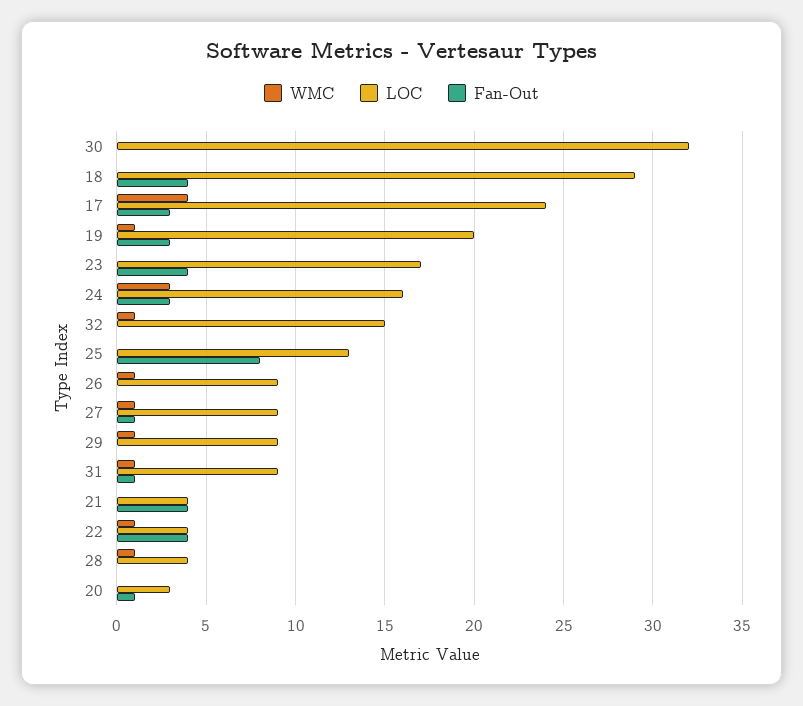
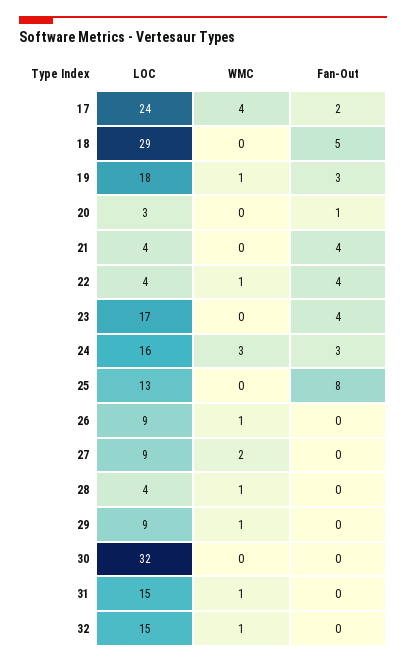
  {
    "WMC": {
      "30": 0,
      "18": 0,
      "17": 4,
      "19": 1,
      "23": 0,
      "24": 3,
      "32": 1,
      "25": 0,
      "26": 1,
-     "27": 1,
+     "27": 2,
      "29": 1,
      "31": 1,
      "21": 0,
      "22": 1,
      "28": 1,
      "20": 0
    },
    "LOC": {
      "30": 32,
      "18": 29,
      "17": 24,
-     "19": 20,
+     "19": 18,
      "23": 17,
      "24": 16,
      "32": 15,
      "25": 13,
      "26": 9,
      "27": 9,
      "29": 9,
-     "31": 9,
+     "31": 15,
      "21": 4,
      "22": 4,
      "28": 4,
      "20": 3
    },
    "Fan-Out": {
      "30": 0,
-     "18": 4,
+     "18": 5,
-     "17": 3,
+     "17": 2,
      "19": 3,
      "23": 4,
      "24": 3,
      "32": 0,
      "25": 8,
      "26": 0,
-     "27": 1,
+     "27": 0,
      "29": 0,
-     "31": 1,
+     "31": 0,
      "21": 4,
      "22": 4,
      "28": 0,
      "20": 1
    }
  }

